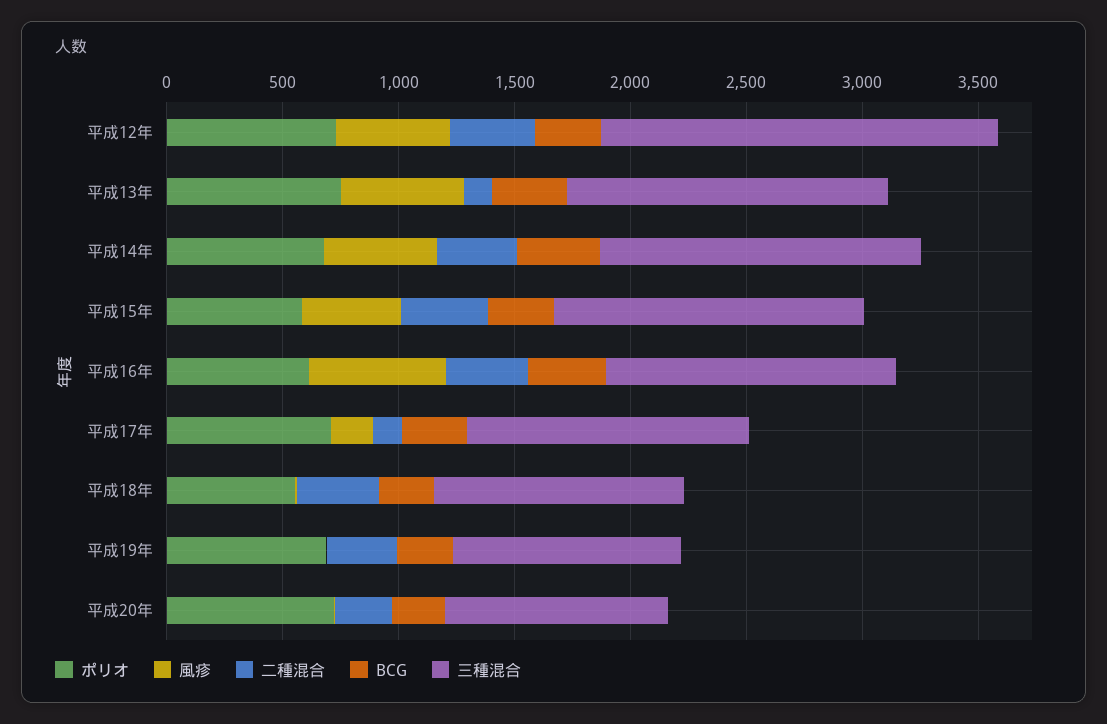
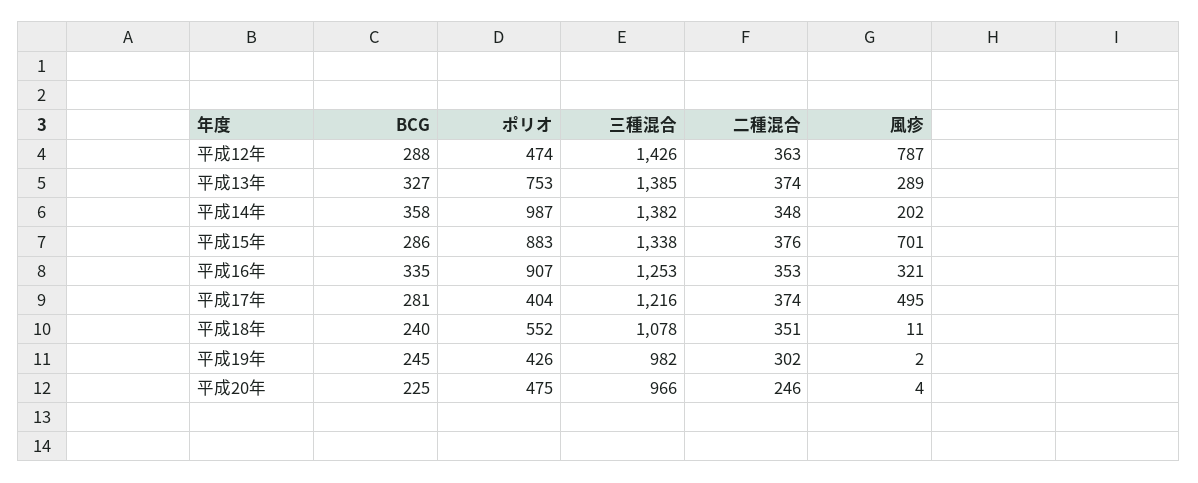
  {
    "ポリオ": {
-     "平成12年": 700,
+     "平成12年": 474,
      "平成13年": 753,
-     "平成14年": 700,
+     "平成14年": 987,
-     "平成15年": 600,
+     "平成15年": 883,
-     "平成16年": 600,
+     "平成16年": 907,
-     "平成17年": 700,
+     "平成17年": 404,
      "平成18年": 552,
-     "平成19年": 700,
+     "平成19年": 426,
-     "平成20年": 700
+     "平成20年": 475
    },
    "風疹": {
-     "平成12年": 500,
+     "平成12年": 787,
-     "平成13年": 500,
+     "平成13年": 289,
-     "平成14年": 500,
+     "平成14年": 202,
-     "平成15年": 400,
+     "平成15年": 701,
-     "平成16年": 600,
+     "平成16年": 321,
-     "平成17年": 200,
+     "平成17年": 495,
      "平成18年": 11,
      "平成19年": 2,
      "平成20年": 4
    },
    "二種混合": {
      "平成12年": 363,
-     "平成13年": 100,
+     "平成13年": 374,
      "平成14年": 348,
      "平成15年": 376,
      "平成16年": 353,
-     "平成17年": 100,
+     "平成17年": 374,
      "平成18年": 351,
      "平成19年": 302,
      "平成20年": 246
    },
    "BCG": {
      "平成12年": 288,
      "平成13年": 327,
      "平成14年": 358,
      "平成15年": 286,
      "平成16年": 335,
      "平成17年": 281,
      "平成18年": 240,
      "平成19年": 245,
      "平成20年": 225
    },
    "三種混合": {
-     "平成12年": 1700,
+     "平成12年": 1426,
      "平成13年": 1385,
      "平成14年": 1382,
      "平成15年": 1338,
      "平成16年": 1253,
      "平成17年": 1216,
      "平成18年": 1078,
      "平成19年": 982,
      "平成20年": 966
    }
  }

